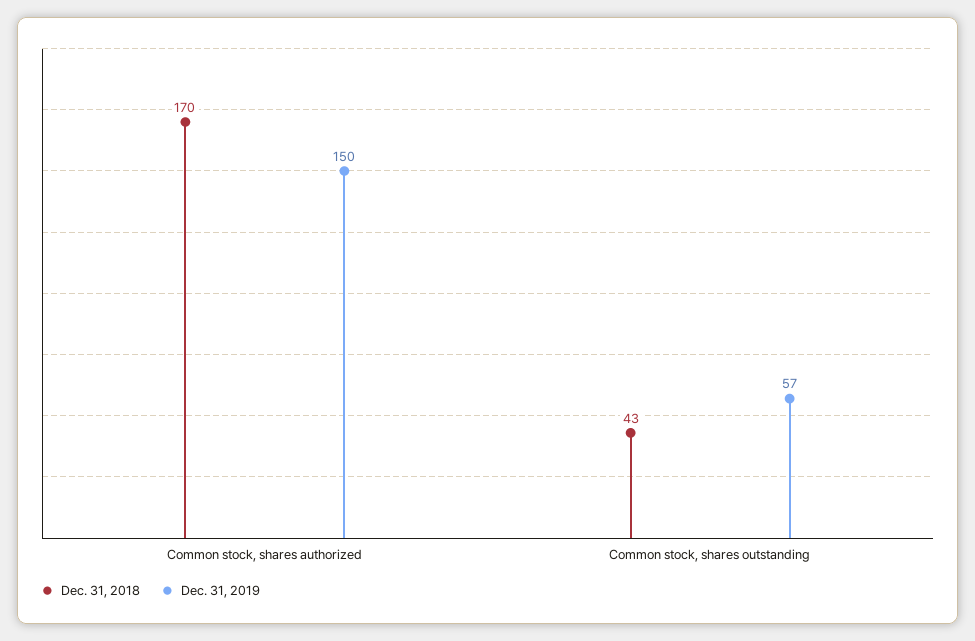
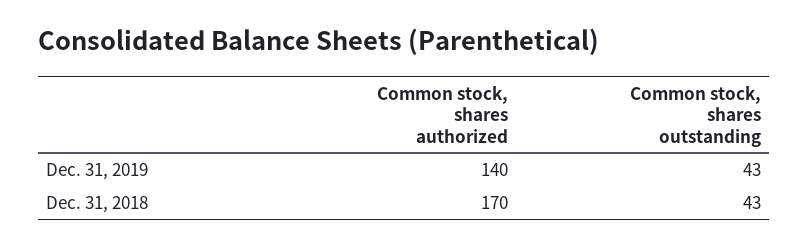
  {
    "Dec. 31, 2018": {
      "Common stock, shares authorized": 170,
      "Common stock, shares outstanding": 43
    },
    "Dec. 31, 2019": {
-     "Common stock, shares authorized": 150,
+     "Common stock, shares authorized": 140,
-     "Common stock, shares outstanding": 57
+     "Common stock, shares outstanding": 43
    }
  }

